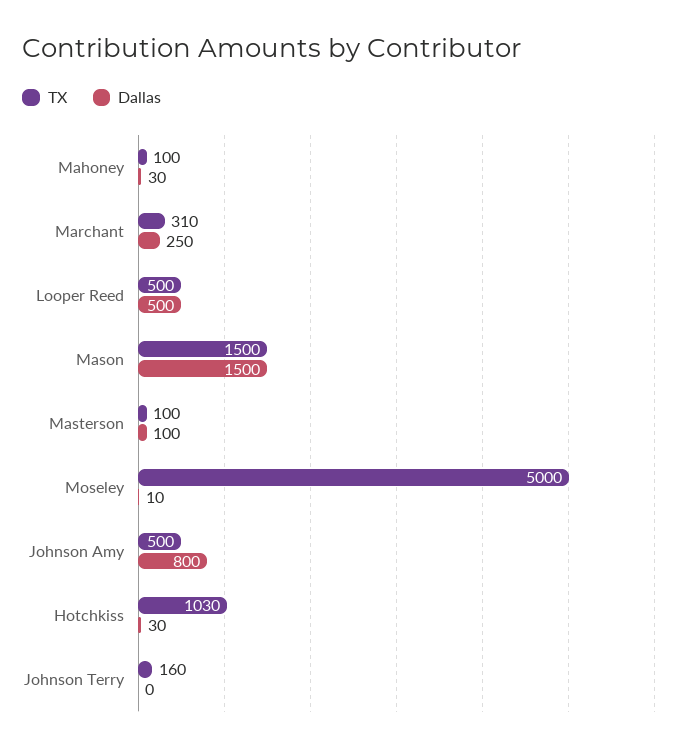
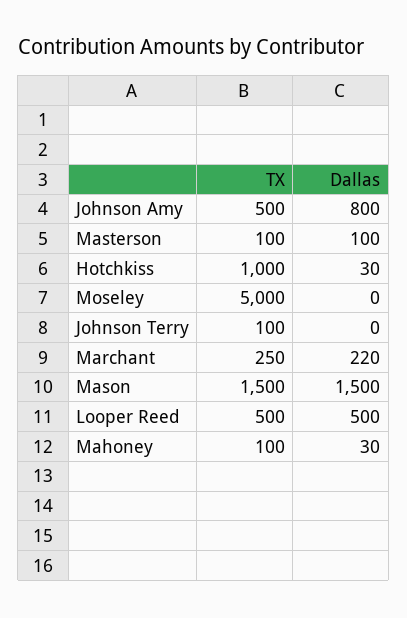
  {
    "TX": {
      "Mahoney": 100,
-     "Marchant": 310,
+     "Marchant": 250,
      "Looper Reed": 500,
      "Mason": 1500,
      "Masterson": 100,
      "Moseley": 5000,
      "Johnson Amy": 500,
-     "Hotchkiss": 1030,
+     "Hotchkiss": 1000,
-     "Johnson Terry": 160
+     "Johnson Terry": 100
    },
    "Dallas": {
      "Mahoney": 30,
-     "Marchant": 250,
+     "Marchant": 220,
      "Looper Reed": 500,
      "Mason": 1500,
      "Masterson": 100,
-     "Moseley": 10,
+     "Moseley": 0,
      "Johnson Amy": 800,
      "Hotchkiss": 30,
      "Johnson Terry": 0
    }
  }

